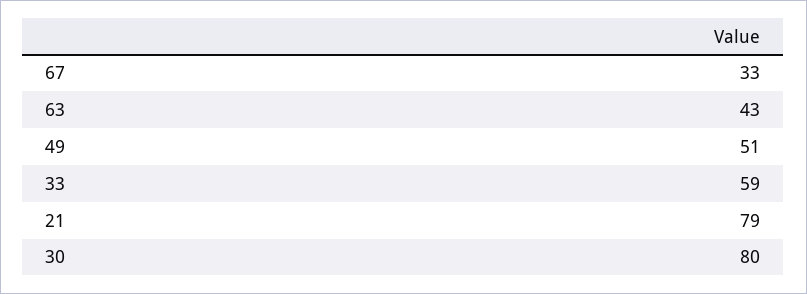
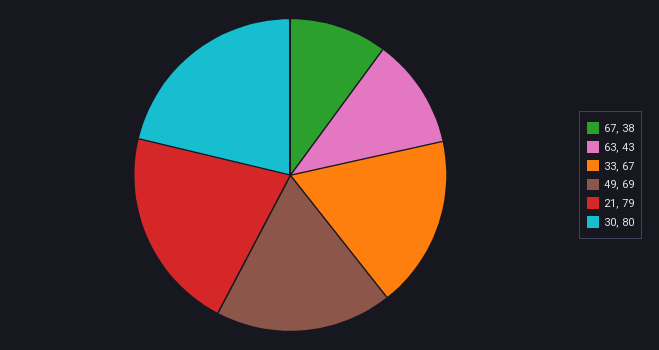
  {
-   "67": 33,
+   "67": 38,
    "63": 43,
-   "49": 51,
+   "49": 69,
-   "33": 59,
+   "33": 67,
    "21": 79,
    "30": 80
  }

